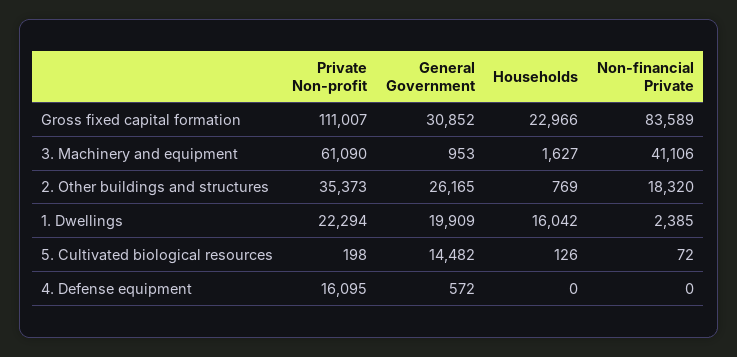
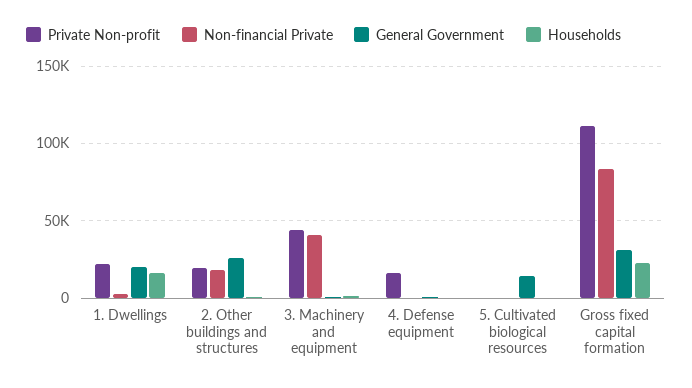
  {
    "Private Non-profit": {
      "Gross fixed capital formation": 111007,
-     "3. Machinery and equipment": 61090,
+     "3. Machinery and equipment": 45000,
-     "2. Other buildings and structures": 35373,
+     "2. Other buildings and structures": 20000,
      "1. Dwellings": 22294,
      "5. Cultivated biological resources": 198,
      "4. Defense equipment": 16095
    },
    "General Government": {
      "Gross fixed capital formation": 30852,
      "3. Machinery and equipment": 953,
      "2. Other buildings and structures": 26165,
      "1. Dwellings": 19909,
      "5. Cultivated biological resources": 14482,
      "4. Defense equipment": 572
    },
    "Households": {
      "Gross fixed capital formation": 22966,
      "3. Machinery and equipment": 1627,
      "2. Other buildings and structures": 769,
      "1. Dwellings": 16042,
      "5. Cultivated biological resources": 126,
      "4. Defense equipment": 0
    },
    "Non-financial Private": {
      "Gross fixed capital formation": 83589,
      "3. Machinery and equipment": 41106,
      "2. Other buildings and structures": 18320,
      "1. Dwellings": 2385,
      "5. Cultivated biological resources": 72,
      "4. Defense equipment": 0
    }
  }

